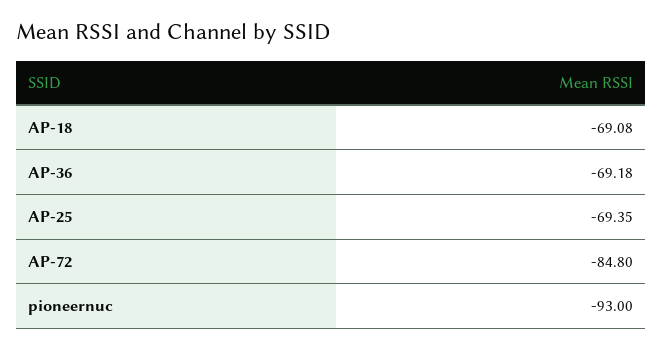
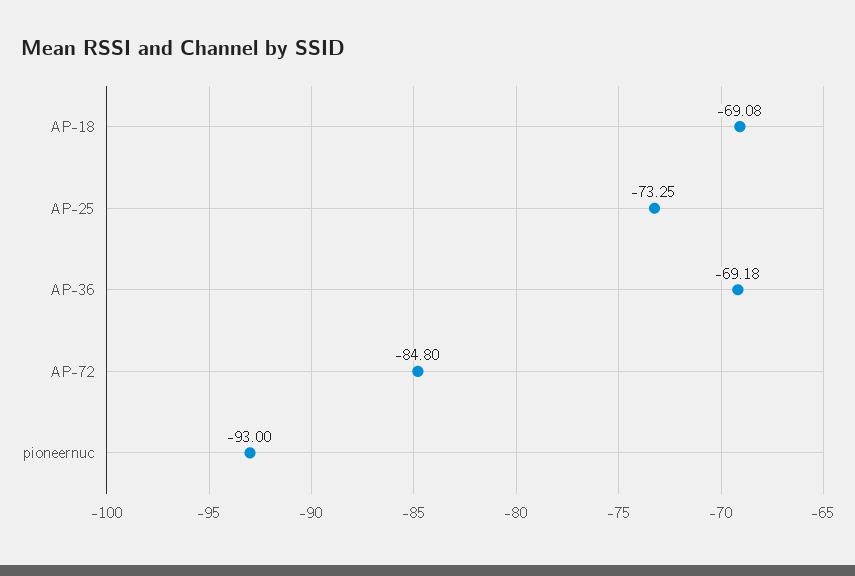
  {
    "AP-18": -69.08,
    "AP-36": -69.18,
-   "AP-25": -69.35,
+   "AP-25": -73.25,
    "AP-72": -84.8,
    "pioneernuc": -93
  }

